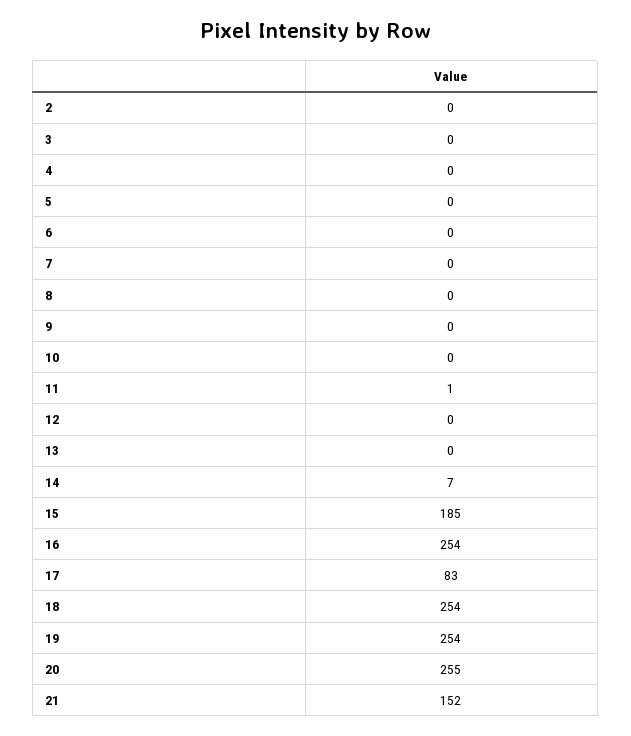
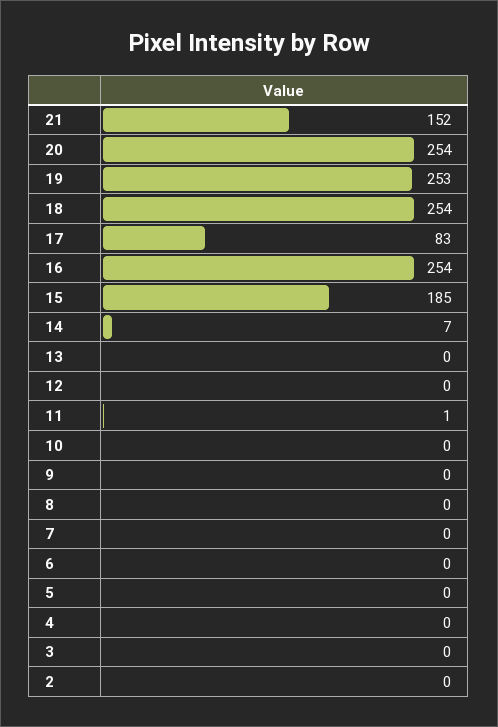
  {
    "2": 0,
    "3": 0,
    "4": 0,
    "5": 0,
    "6": 0,
    "7": 0,
    "8": 0,
    "9": 0,
    "10": 0,
    "11": 1,
    "12": 0,
    "13": 0,
    "14": 7,
    "15": 185,
    "16": 254,
    "17": 83,
    "18": 254,
-   "19": 254,
+   "19": 253,
-   "20": 255,
+   "20": 254,
    "21": 152
  }

